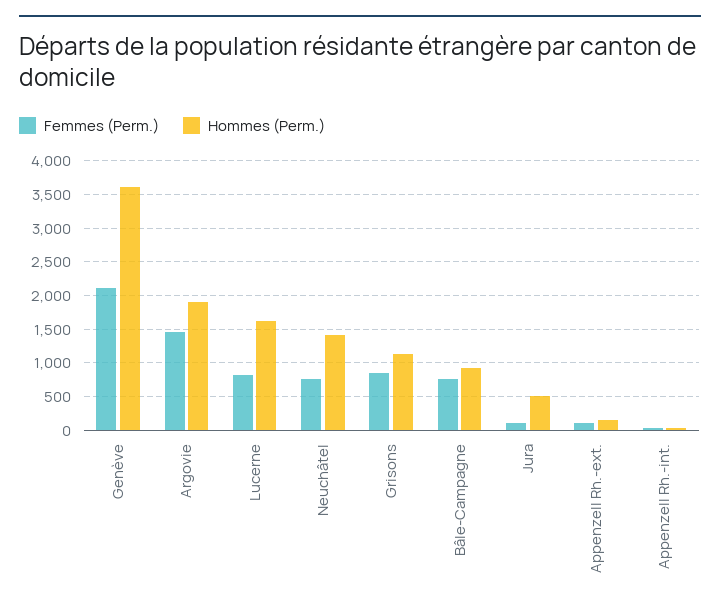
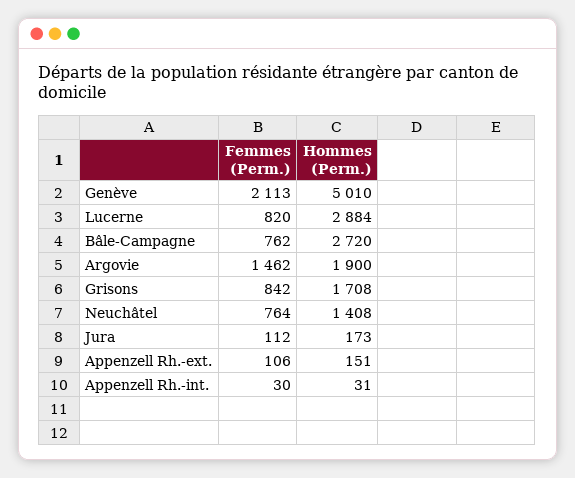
  {
    "Femmes (Perm.)": {
      "Genève": 2113,
      "Argovie": 1462,
      "Lucerne": 820,
      "Neuchâtel": 764,
      "Grisons": 842,
      "Bâle-Campagne": 762,
      "Jura": 112,
      "Appenzell Rh.-ext.": 106,
      "Appenzell Rh.-int.": 30
    },
    "Hommes (Perm.)": {
-     "Genève": 3600,
+     "Genève": 5010,
      "Argovie": 1900,
-     "Lucerne": 1600,
+     "Lucerne": 2884,
      "Neuchâtel": 1408,
-     "Grisons": 1100,
+     "Grisons": 1708,
-     "Bâle-Campagne": 900,
+     "Bâle-Campagne": 2720,
-     "Jura": 500,
+     "Jura": 173,
      "Appenzell Rh.-ext.": 151,
      "Appenzell Rh.-int.": 31
    }
  }

